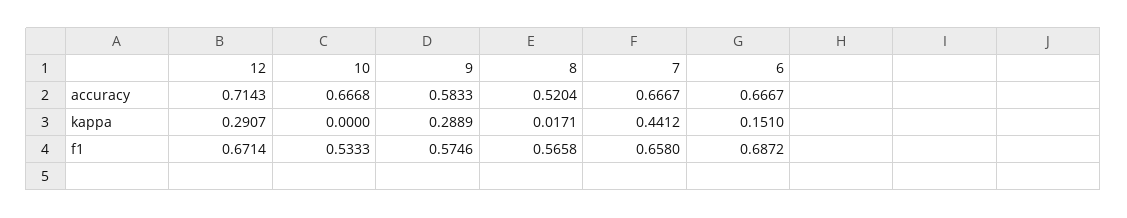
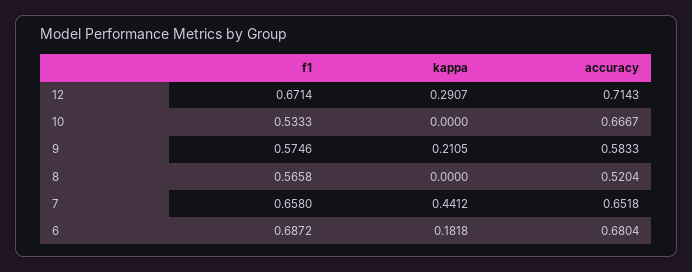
  {
    "12": {
      "accuracy": 0.7143,
      "kappa": 0.2907,
      "f1": 0.6714
    },
    "10": {
-     "accuracy": 0.6668,
+     "accuracy": 0.6667,
      "kappa": 0,
      "f1": 0.5333
    },
    "9": {
      "accuracy": 0.5833,
-     "kappa": 0.2889,
+     "kappa": 0.2105,
      "f1": 0.5746
    },
    "8": {
      "accuracy": 0.5204,
-     "kappa": 0.0171,
+     "kappa": 0,
      "f1": 0.5658
    },
    "7": {
-     "accuracy": 0.6667,
+     "accuracy": 0.6518,
      "kappa": 0.4412,
      "f1": 0.658
    },
    "6": {
-     "accuracy": 0.6667,
+     "accuracy": 0.6804,
-     "kappa": 0.151,
+     "kappa": 0.1818,
      "f1": 0.6872
    }
  }

